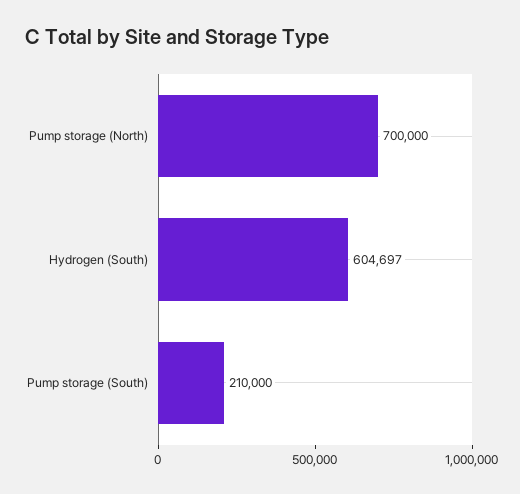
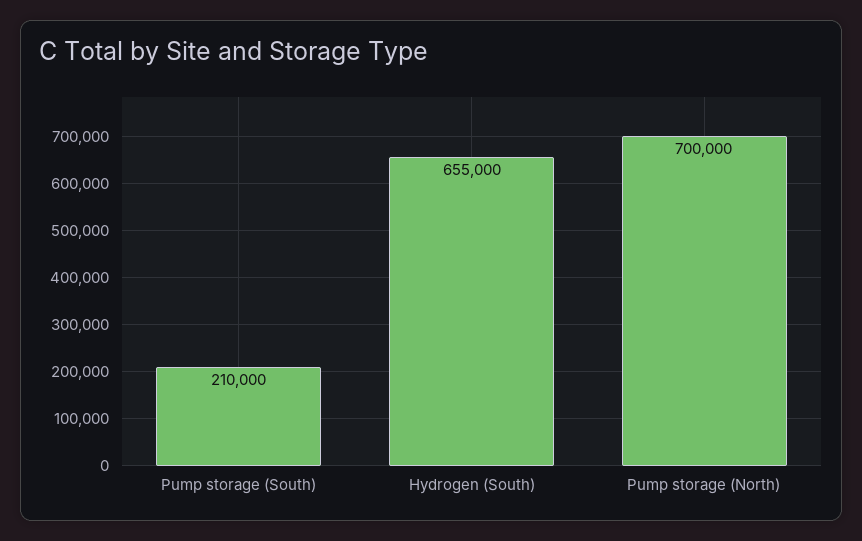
  {
    "Pump storage (North)": 700000,
-   "Hydrogen (South)": 604697,
+   "Hydrogen (South)": 655000,
    "Pump storage (South)": 210000
  }

